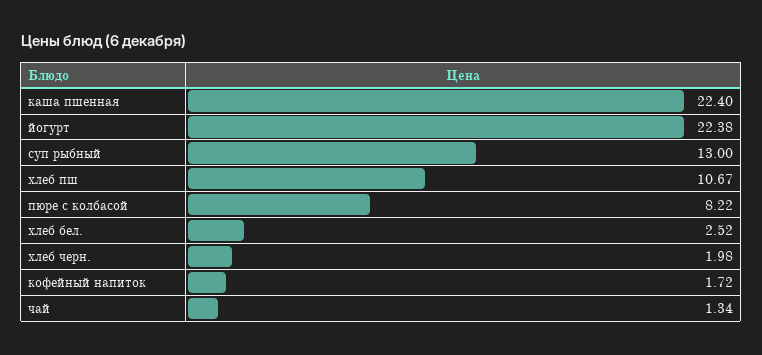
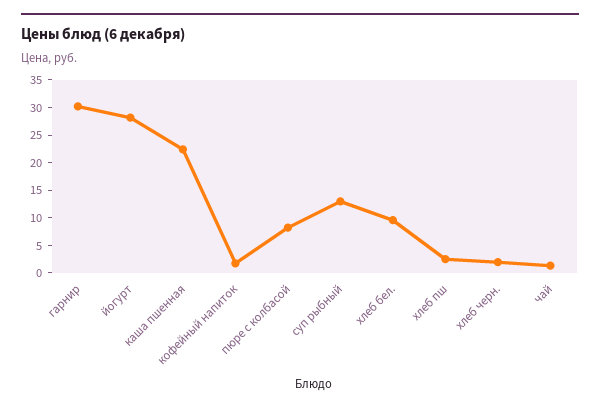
  {
    "каша пшенная": 22.4,
-   "йогурт": 22.38,
+   "йогурт": 27.5,
    "суп рыбный": 13,
-   "хлеб пш": 10.67,
+   "хлеб пш": 2.5,
    "пюре с колбасой": 8.22,
-   "хлеб бел.": 2.52,
+   "хлеб бел.": 10,
    "хлеб черн.": 1.98,
    "кофейный напиток": 1.72,
-   "чай": 1.34
+   "чай": 1.34,
+   "гарнир": 30
  }

